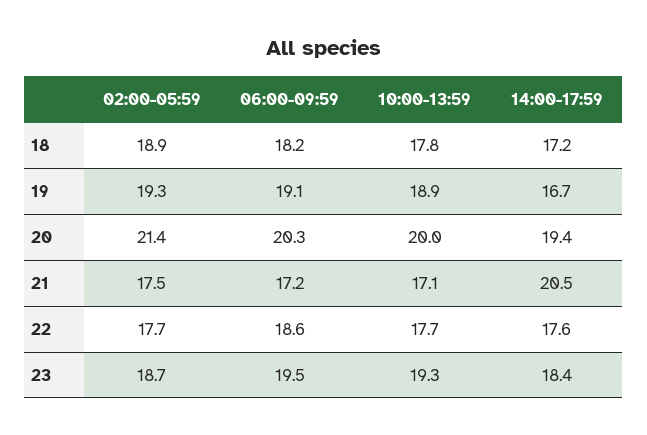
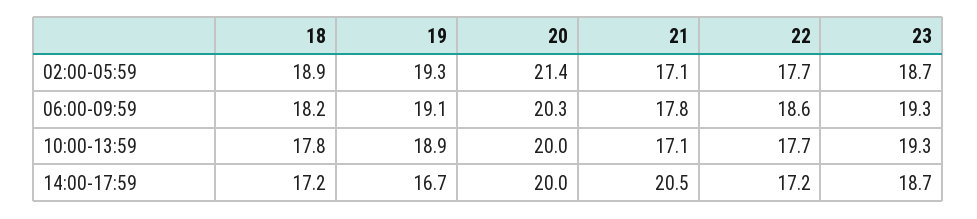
  {
    "02:00-05:59": {
      "18": 18.9,
      "19": 19.3,
      "20": 21.4,
-     "21": 17.5,
+     "21": 17.1,
      "22": 17.7,
      "23": 18.7
    },
    "06:00-09:59": {
      "18": 18.2,
      "19": 19.1,
      "20": 20.3,
-     "21": 17.2,
+     "21": 17.8,
      "22": 18.6,
-     "23": 19.5
+     "23": 19.3
    },
    "10:00-13:59": {
      "18": 17.8,
      "19": 18.9,
      "20": 20,
      "21": 17.1,
      "22": 17.7,
      "23": 19.3
    },
    "14:00-17:59": {
      "18": 17.2,
      "19": 16.7,
-     "20": 19.4,
+     "20": 20,
      "21": 20.5,
-     "22": 17.6,
+     "22": 17.2,
-     "23": 18.4
+     "23": 18.7
    }
  }

